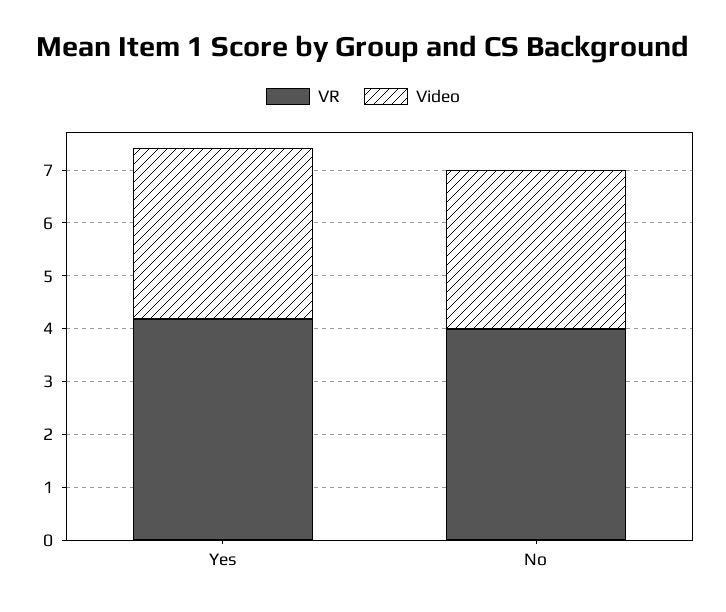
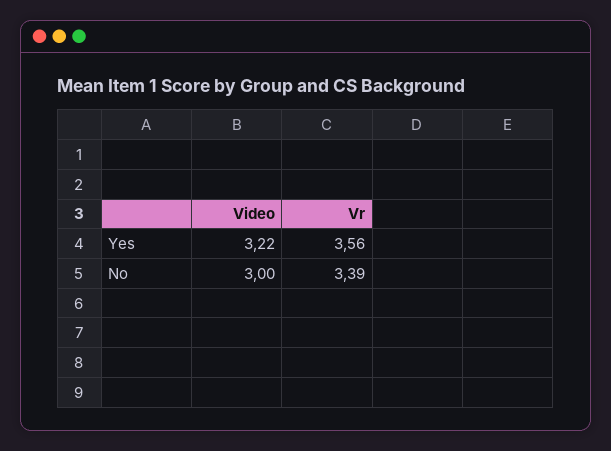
  {
    "VR": {
-     "Yes": 4.2,
+     "Yes": 3.56,
-     "No": 4
+     "No": 3.39
    },
    "Video": {
      "Yes": 3.22,
      "No": 3
    }
  }

